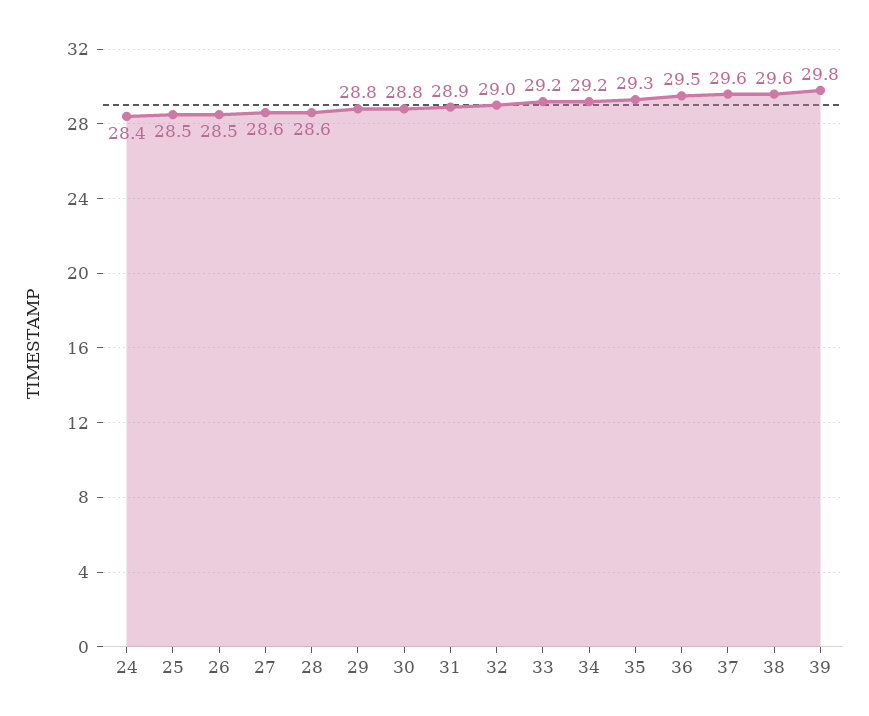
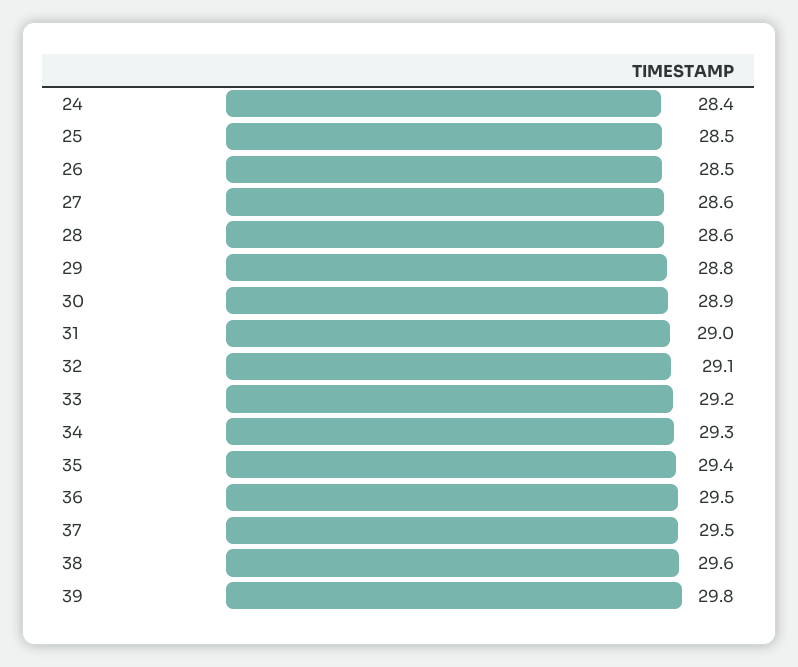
  {
    "24": 28.4,
    "25": 28.5,
    "26": 28.5,
    "27": 28.6,
    "28": 28.6,
    "29": 28.8,
-   "30": 28.8,
+   "30": 28.9,
-   "31": 28.9,
+   "31": 29,
-   "32": 29,
+   "32": 29.1,
    "33": 29.2,
-   "34": 29.2,
+   "34": 29.3,
-   "35": 29.3,
+   "35": 29.4,
    "36": 29.5,
-   "37": 29.6,
+   "37": 29.5,
    "38": 29.6,
    "39": 29.8
  }

